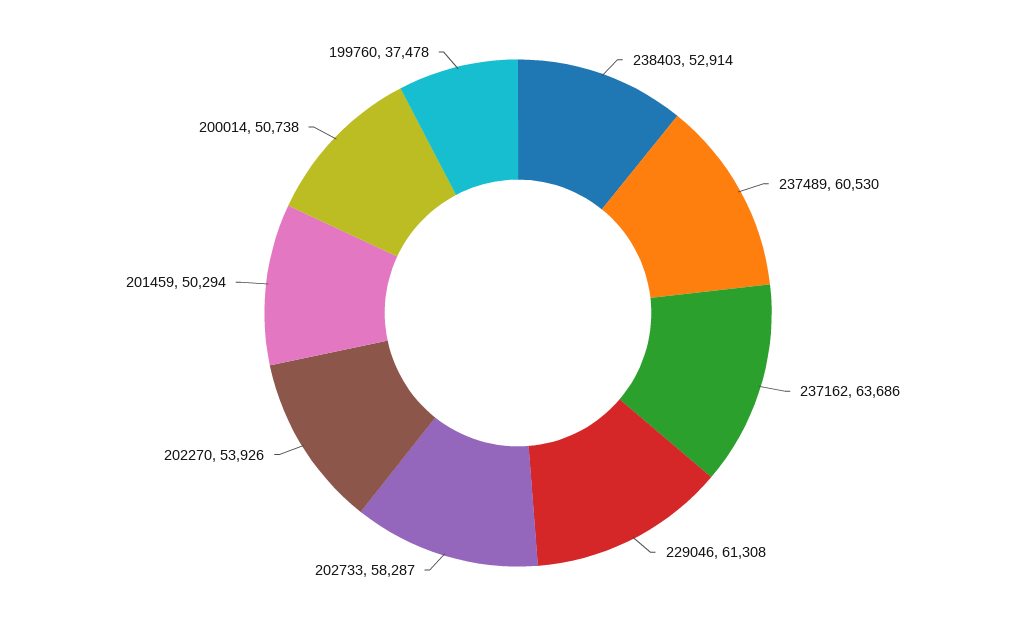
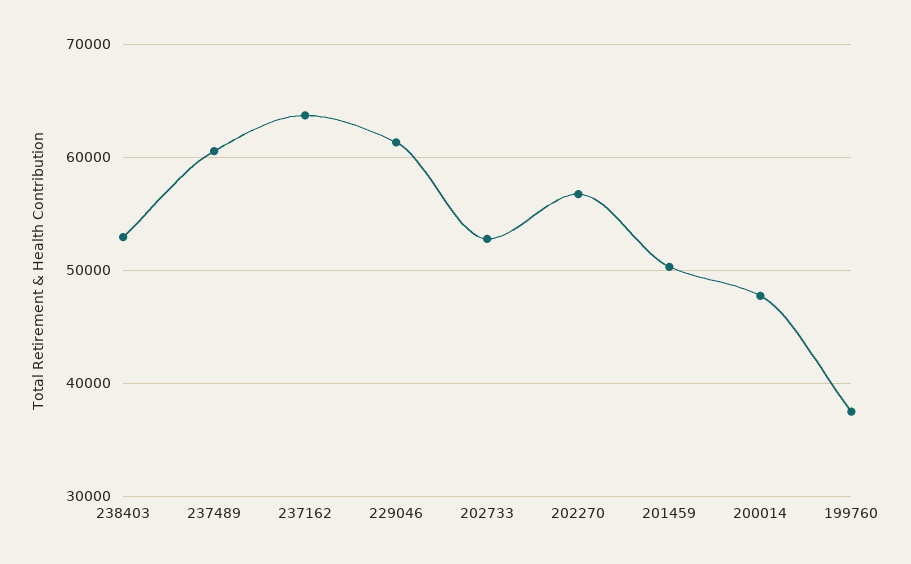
  {
    "238403": 52914,
    "237489": 60530,
    "237162": 63686,
    "229046": 61308,
-   "202733": 58287,
+   "202733": 53000,
-   "202270": 53926,
+   "202270": 57000,
    "201459": 50294,
-   "200014": 50738,
+   "200014": 48000,
    "199760": 37478
  }

